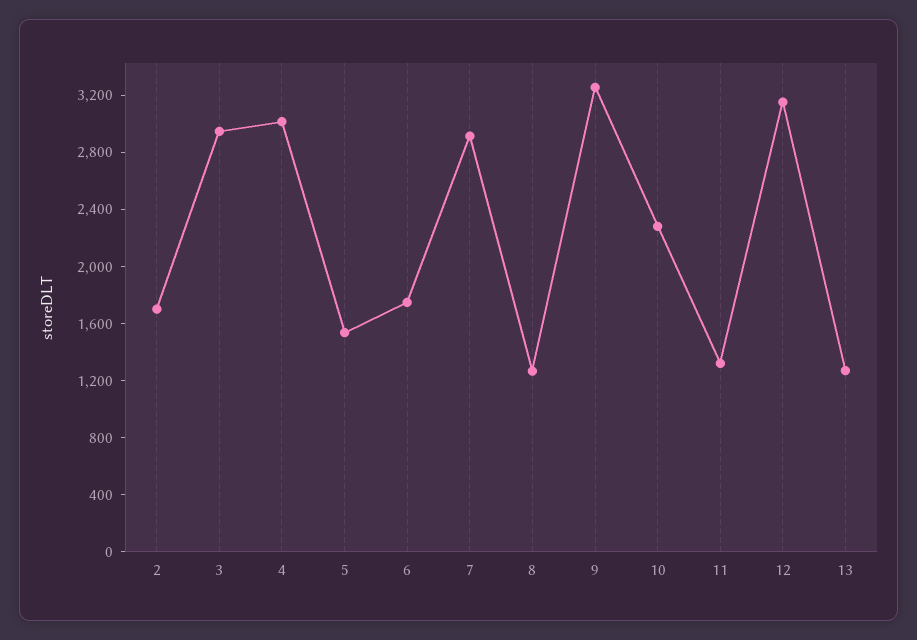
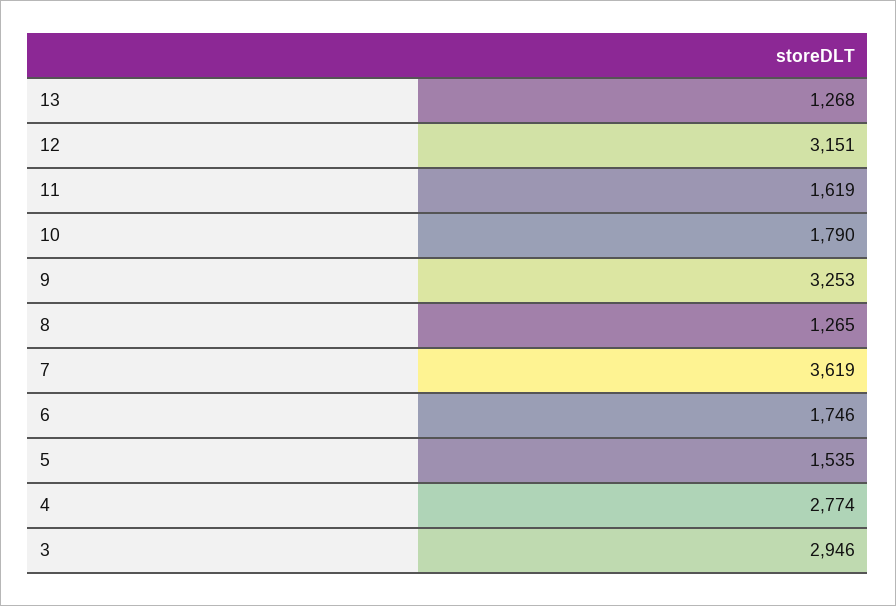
  {
-   "2": 1700,
    "3": 2946,
-   "4": 3000,
+   "4": 2774,
    "5": 1535,
    "6": 1746,
-   "7": 2900,
+   "7": 3619,
    "8": 1265,
    "9": 3253,
-   "10": 2300,
+   "10": 1790,
-   "11": 1300,
+   "11": 1619,
    "12": 3151,
    "13": 1268
  }

